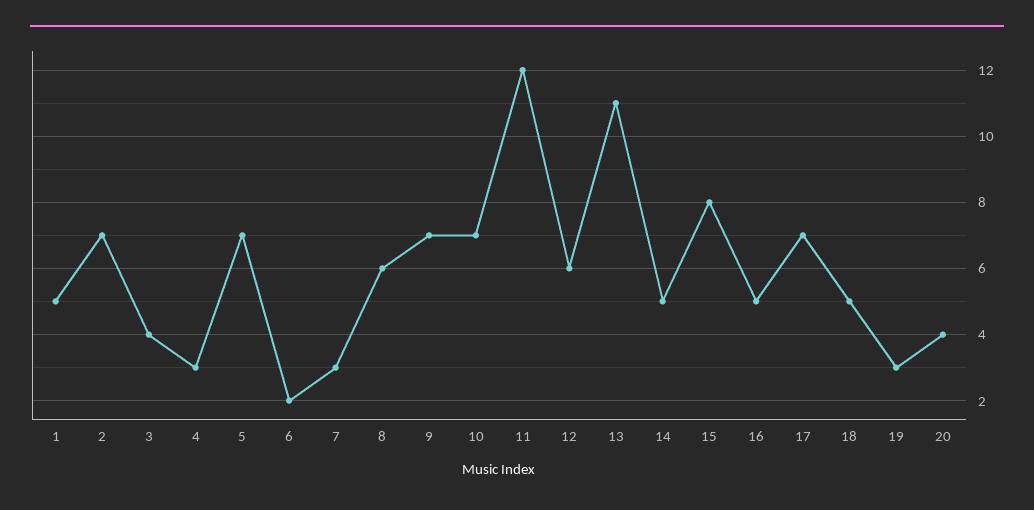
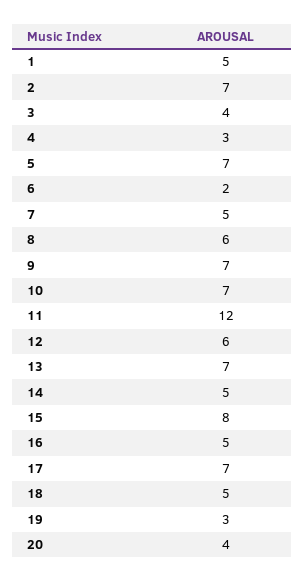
  {
    "1": 5,
    "2": 7,
    "3": 4,
    "4": 3,
    "5": 7,
    "6": 2,
-   "7": 3,
+   "7": 5,
    "8": 6,
    "9": 7,
    "10": 7,
    "11": 12,
    "12": 6,
-   "13": 11,
+   "13": 7,
    "14": 5,
    "15": 8,
    "16": 5,
    "17": 7,
    "18": 5,
    "19": 3,
    "20": 4
  }

